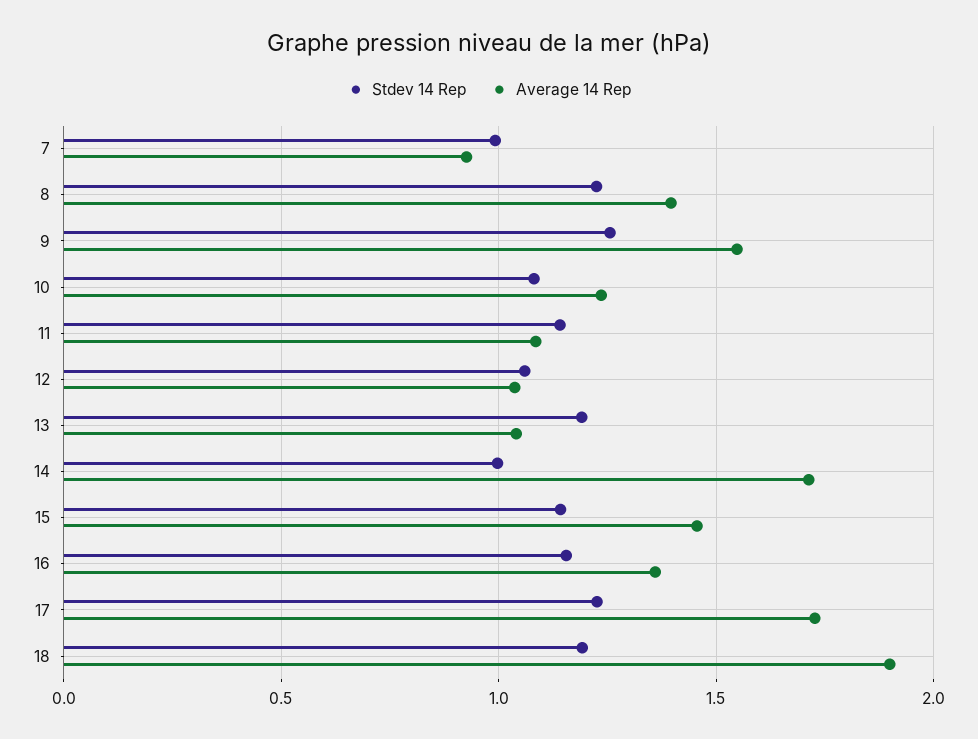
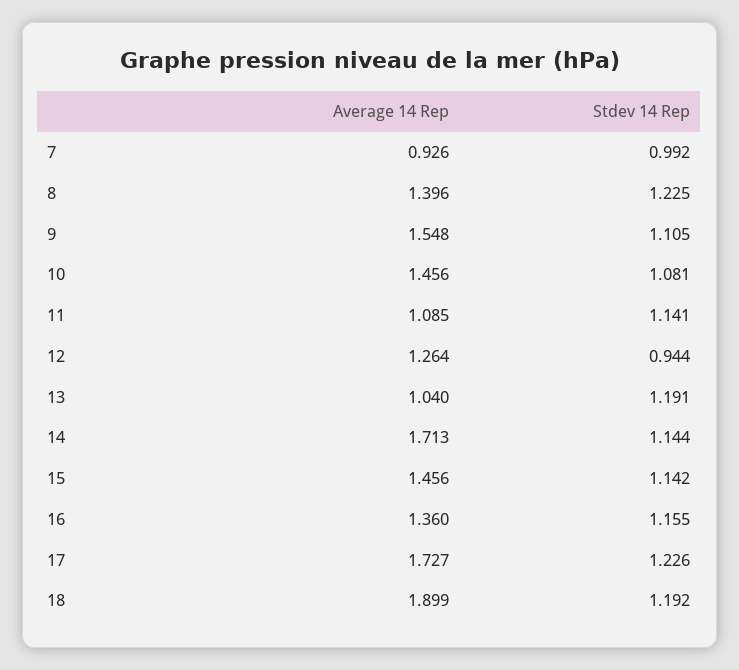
  {
    "Stdev 14 Rep": {
      "7": 0.992,
      "8": 1.225,
-     "9": 1.25,
+     "9": 1.105,
      "10": 1.081,
      "11": 1.141,
-     "12": 1.05,
+     "12": 0.944,
      "13": 1.191,
-     "14": 1,
+     "14": 1.144,
      "15": 1.142,
      "16": 1.155,
      "17": 1.226,
      "18": 1.192
    },
    "Average 14 Rep": {
      "7": 0.926,
      "8": 1.396,
      "9": 1.548,
-     "10": 1.25,
+     "10": 1.456,
      "11": 1.085,
-     "12": 1.05,
+     "12": 1.264,
      "13": 1.04,
      "14": 1.713,
      "15": 1.456,
      "16": 1.36,
      "17": 1.727,
      "18": 1.899
    }
  }

